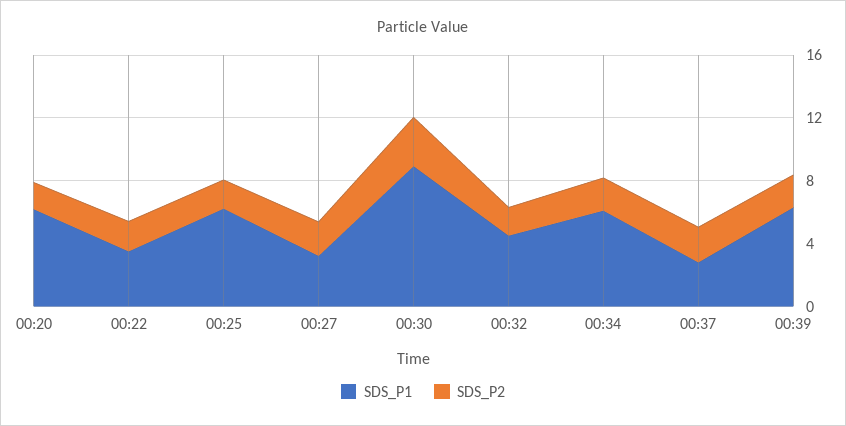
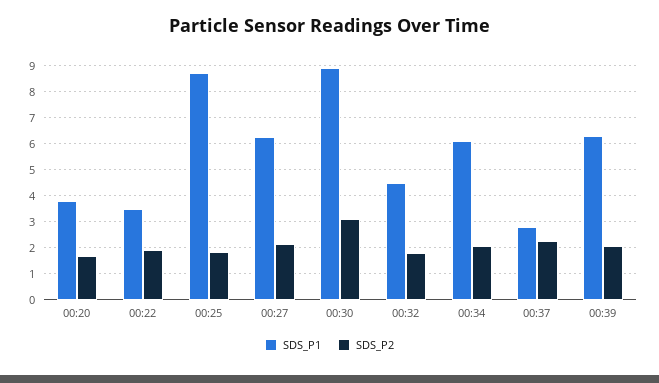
  {
    "SDS_P1": {
-     "00:20": 6,
+     "00:20": 3.75,
      "00:22": 3.5,
-     "00:25": 6,
+     "00:25": 8.75,
-     "00:27": 3,
+     "00:27": 6.25,
      "00:30": 9,
      "00:32": 4.5,
      "00:34": 6,
      "00:37": 2.75,
      "00:39": 6.25
    },
    "SDS_P2": {
      "00:20": 1.75,
      "00:22": 2,
      "00:25": 1.75,
      "00:27": 2.25,
      "00:30": 3,
      "00:32": 1.75,
      "00:34": 2,
      "00:37": 2.25,
      "00:39": 2
    }
  }

